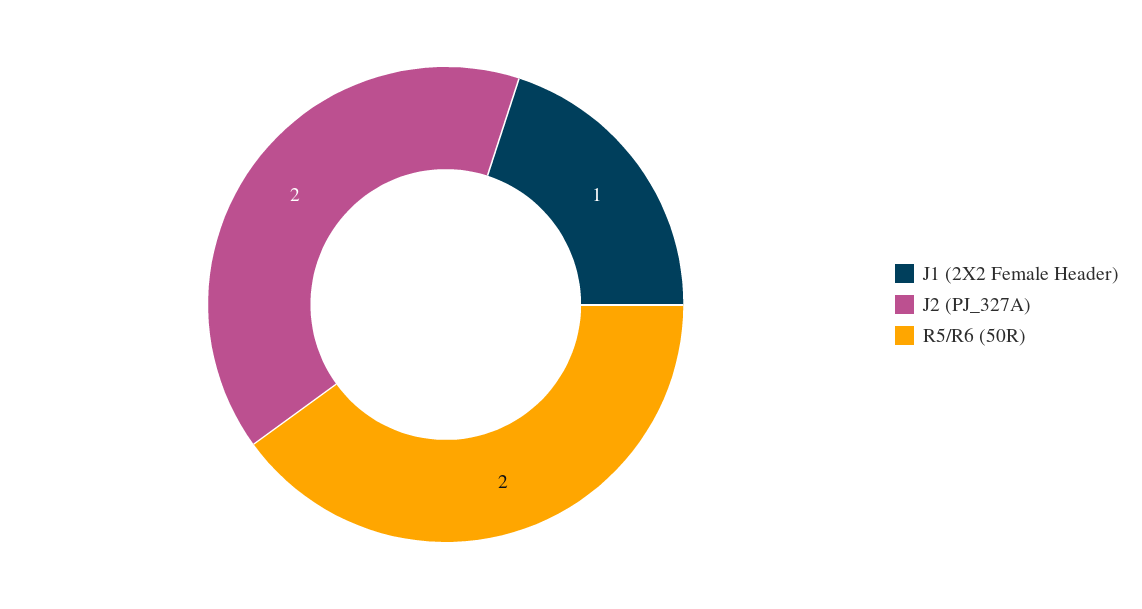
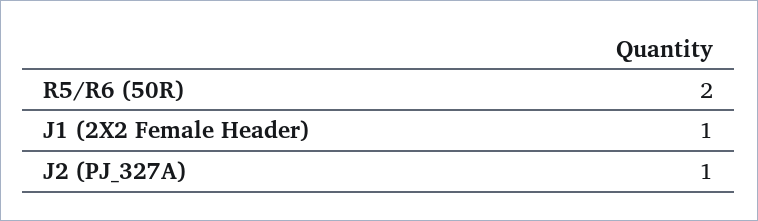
  {
    "J1 (2X2 Female Header)": 1,
-   "J2 (PJ_327A)": 2,
+   "J2 (PJ_327A)": 1,
    "R5/R6 (50R)": 2
  }

